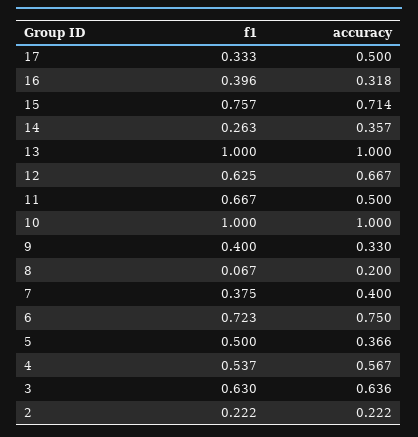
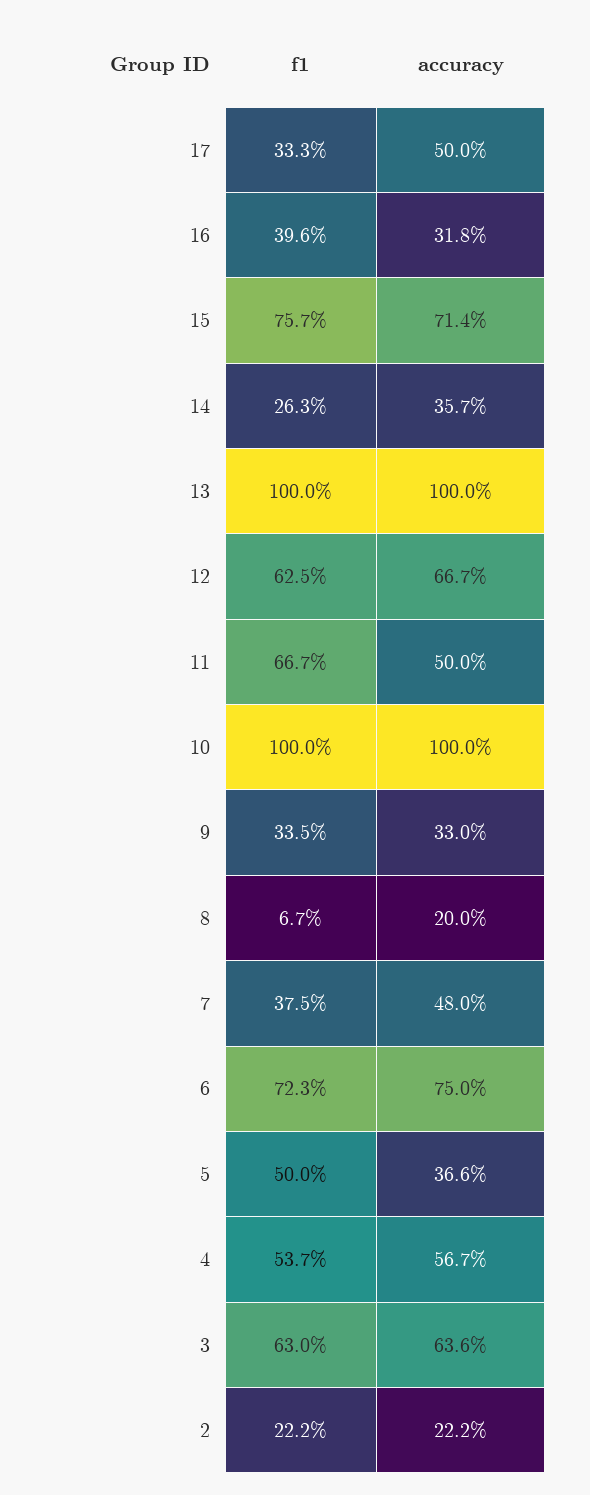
  {
    "f1": {
      "17": 0.333,
      "16": 0.396,
      "15": 0.757,
      "14": 0.263,
      "13": 1,
      "12": 0.625,
      "11": 0.667,
      "10": 1,
-     "9": 0.4,
+     "9": 0.335,
      "8": 0.067,
      "7": 0.375,
      "6": 0.723,
      "5": 0.5,
      "4": 0.537,
      "3": 0.63,
      "2": 0.222
    },
    "accuracy": {
      "17": 0.5,
      "16": 0.318,
      "15": 0.714,
      "14": 0.357,
      "13": 1,
      "12": 0.667,
      "11": 0.5,
      "10": 1,
      "9": 0.33,
      "8": 0.2,
-     "7": 0.4,
+     "7": 0.48,
      "6": 0.75,
      "5": 0.366,
      "4": 0.567,
      "3": 0.636,
      "2": 0.222
    }
  }

